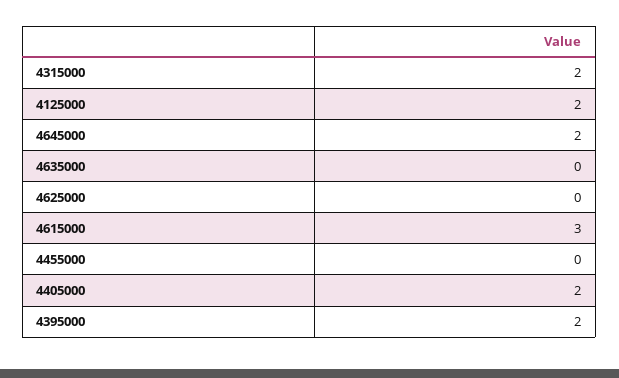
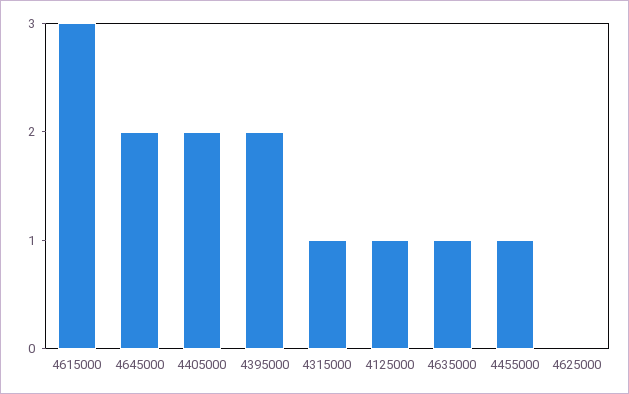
  {
-   "4315000": 2,
+   "4315000": 1,
-   "4125000": 2,
+   "4125000": 1,
    "4645000": 2,
-   "4635000": 0,
+   "4635000": 1,
    "4625000": 0,
    "4615000": 3,
-   "4455000": 0,
+   "4455000": 1,
    "4405000": 2,
    "4395000": 2
  }

